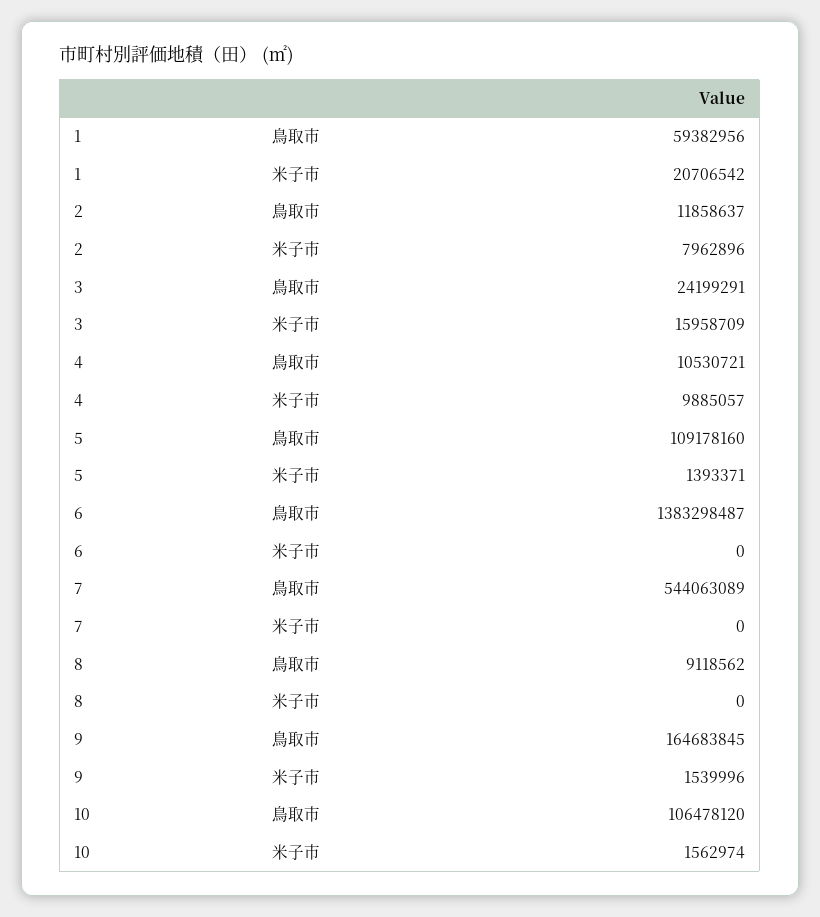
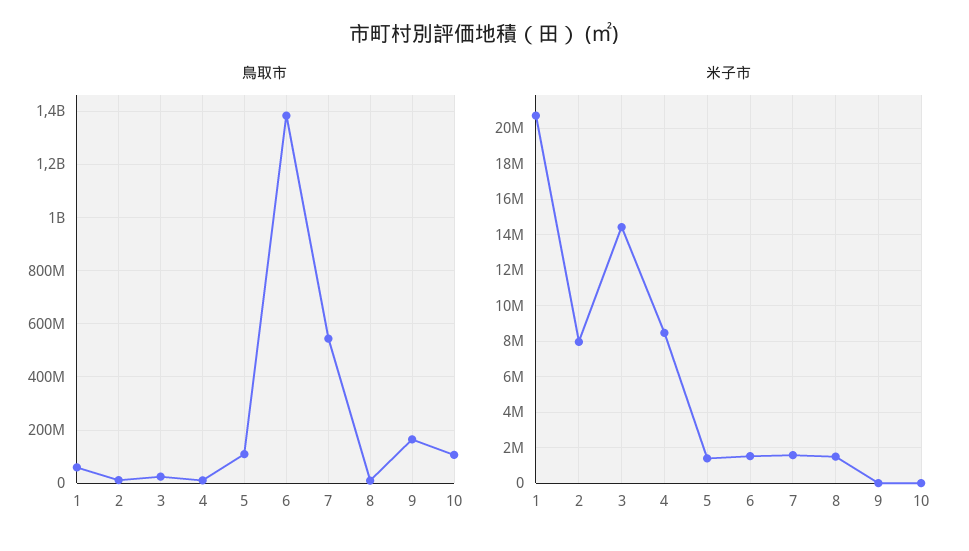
  {
    "鳥取市": {
      "1": 59382956,
      "2": 11858637,
      "3": 24199291,
      "4": 10530721,
      "5": 109178160,
      "6": 1383298487,
      "7": 544063089,
      "8": 9118562,
      "9": 164683845,
      "10": 106478120
    },
    "米子市": {
      "1": 20706542,
      "2": 7962896,
-     "3": 15958709,
+     "3": 14500000,
-     "4": 9885057,
+     "4": 8500000,
      "5": 1393371,
-     "6": 0,
+     "6": 1500000,
-     "7": 0,
+     "7": 1500000,
-     "8": 0,
+     "8": 1500000,
-     "9": 1539996,
+     "9": 0,
-     "10": 1562974
+     "10": 0
    }
  }

